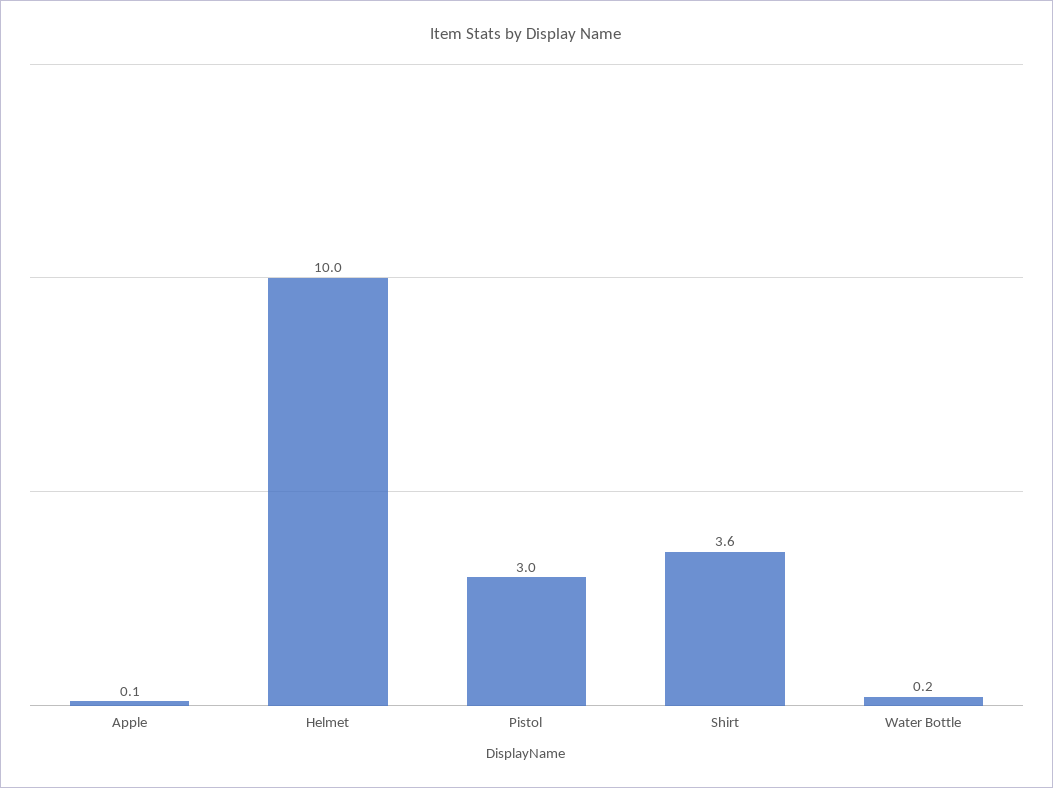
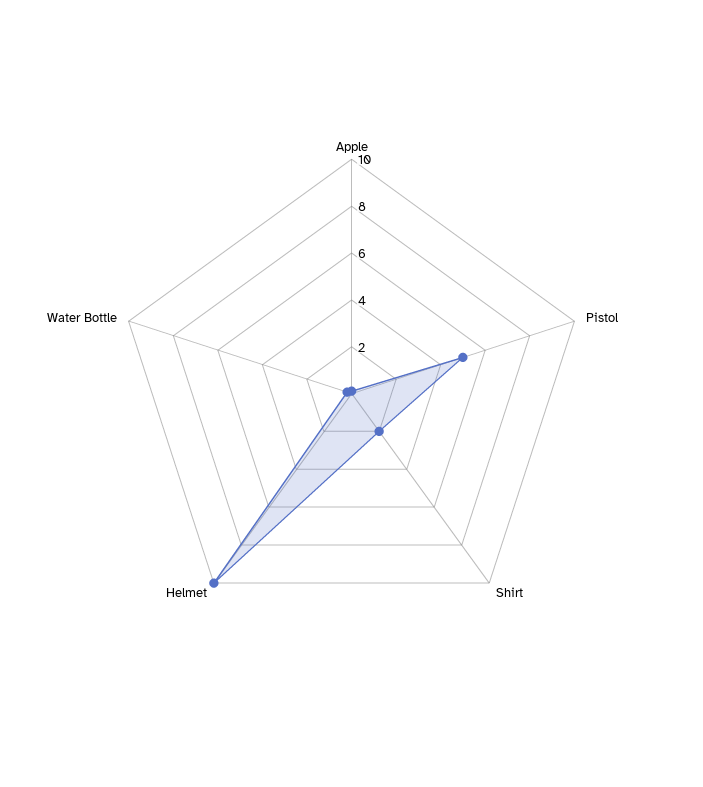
  {
    "Apple": 0.1,
    "Helmet": 10,
-   "Pistol": 3,
+   "Pistol": 5,
-   "Shirt": 3.6,
+   "Shirt": 2,
    "Water Bottle": 0.2
  }

